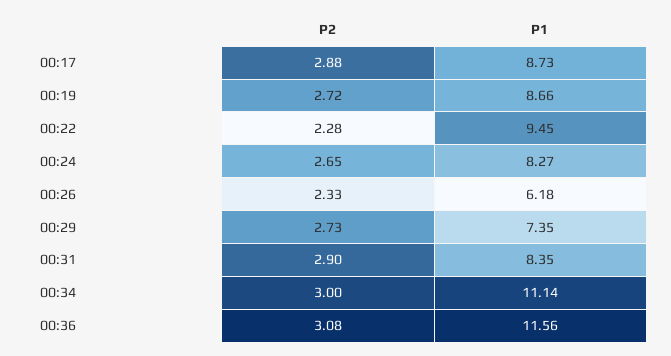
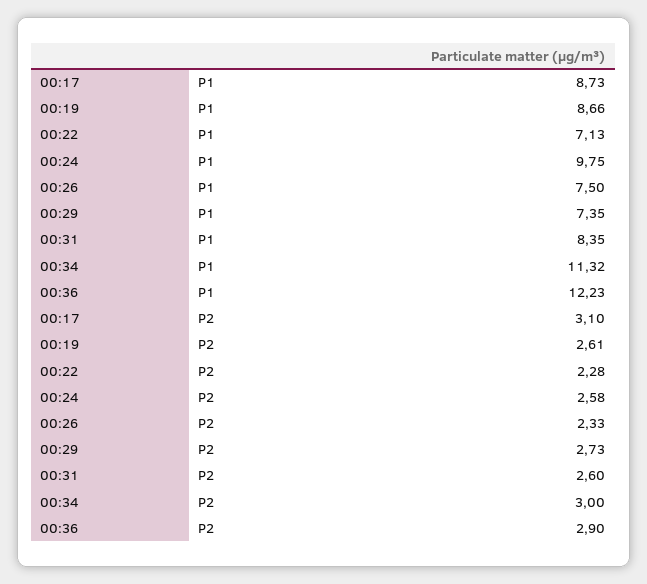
  {
    "P2": {
-     "00:17": 2.88,
+     "00:17": 3.1,
-     "00:19": 2.72,
+     "00:19": 2.61,
      "00:22": 2.28,
-     "00:24": 2.65,
+     "00:24": 2.58,
      "00:26": 2.33,
      "00:29": 2.73,
-     "00:31": 2.9,
+     "00:31": 2.6,
      "00:34": 3,
-     "00:36": 3.08
+     "00:36": 2.9
    },
    "P1": {
      "00:17": 8.73,
      "00:19": 8.66,
-     "00:22": 9.45,
+     "00:22": 7.13,
-     "00:24": 8.27,
+     "00:24": 9.75,
-     "00:26": 6.18,
+     "00:26": 7.5,
      "00:29": 7.35,
      "00:31": 8.35,
-     "00:34": 11.14,
+     "00:34": 11.32,
-     "00:36": 11.56
+     "00:36": 12.23
    }
  }

